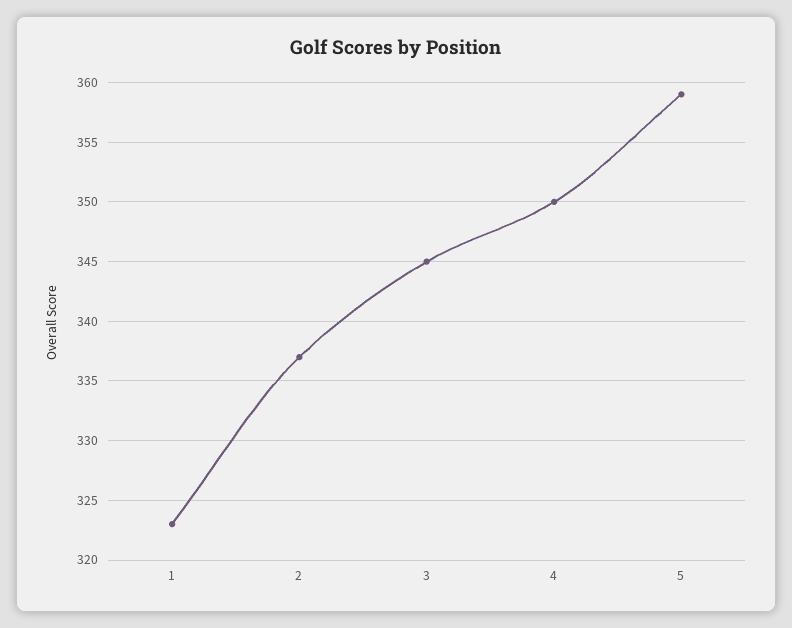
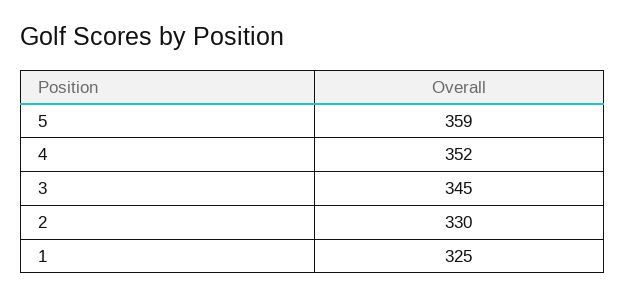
  {
-   "1": 323,
+   "1": 325,
-   "2": 337,
+   "2": 330,
    "3": 345,
-   "4": 350,
+   "4": 352,
    "5": 359
  }

